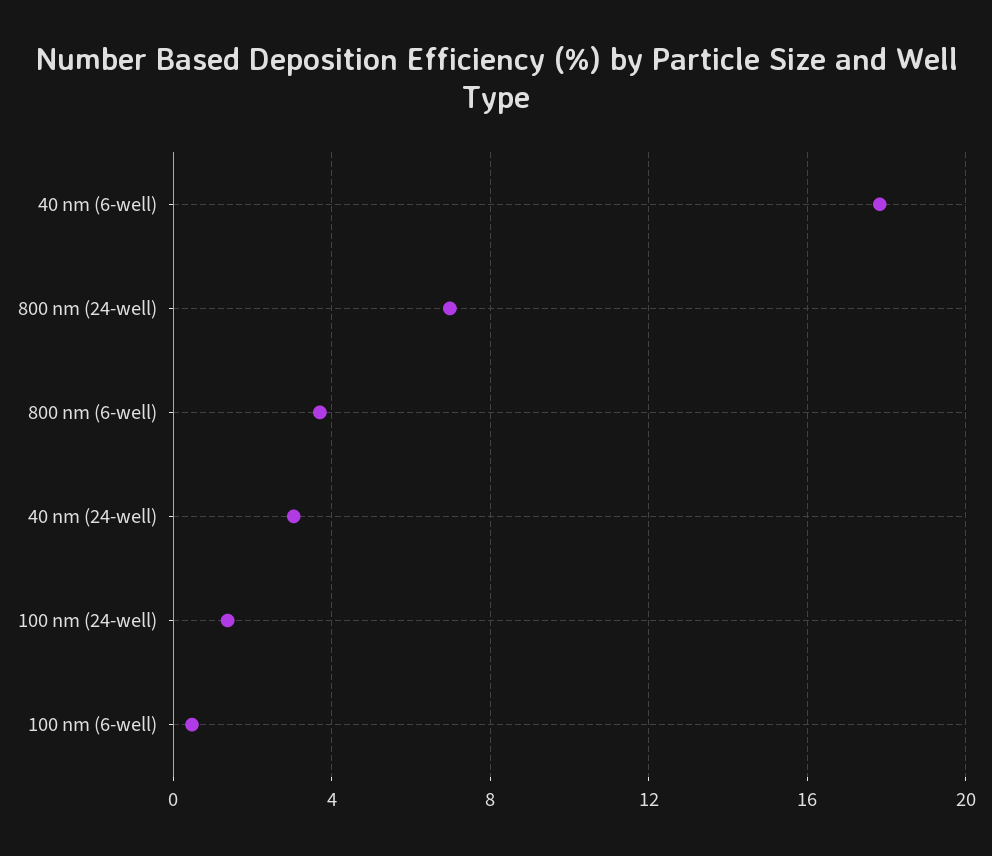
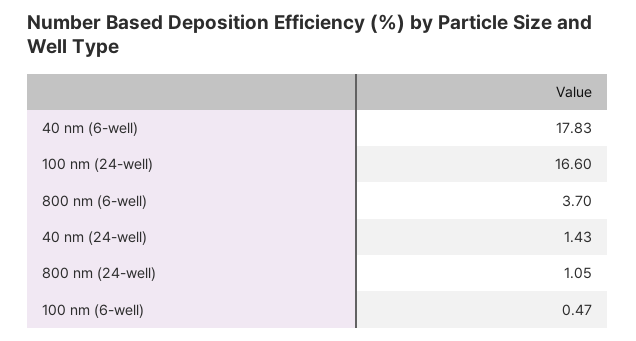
  {
    "40 nm (6-well)": 17.83,
-   "800 nm (24-well)": 7,
+   "800 nm (24-well)": 1.05,
    "800 nm (6-well)": 3.7,
-   "40 nm (24-well)": 3,
+   "40 nm (24-well)": 1.43,
-   "100 nm (24-well)": 1.5,
+   "100 nm (24-well)": 16.6,
    "100 nm (6-well)": 0.47
  }

